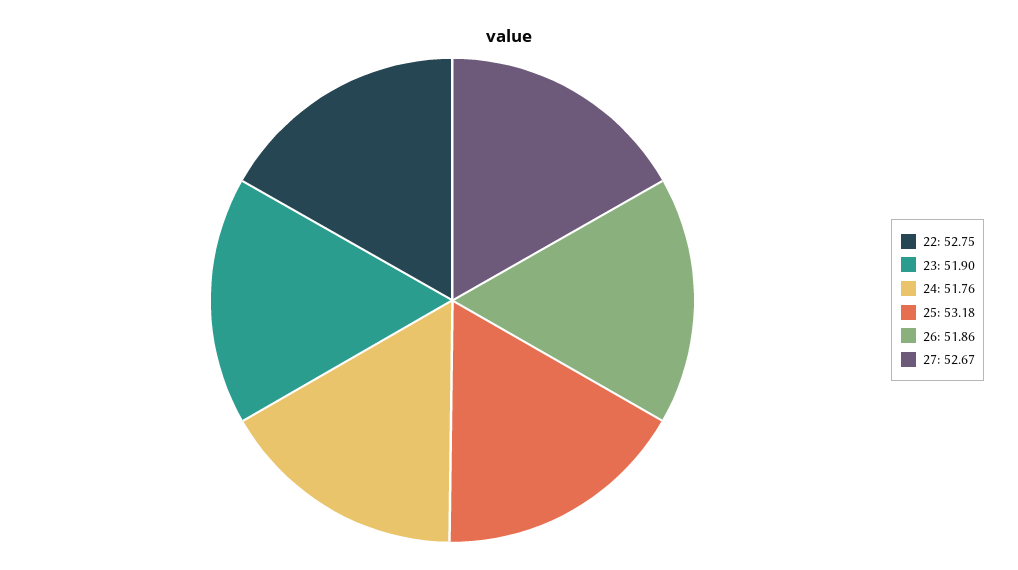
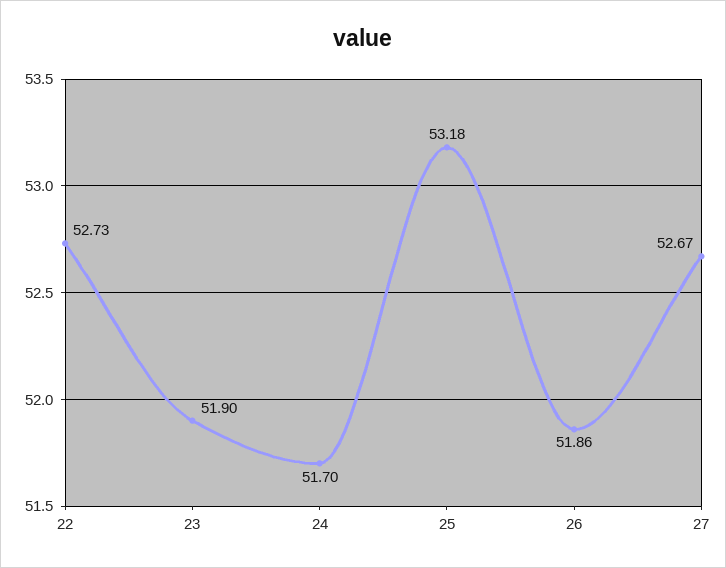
  {
-   "22": 52.75,
+   "22": 52.73,
    "23": 51.9,
-   "24": 51.76,
+   "24": 51.7,
    "25": 53.18,
    "26": 51.86,
    "27": 52.67
  }

